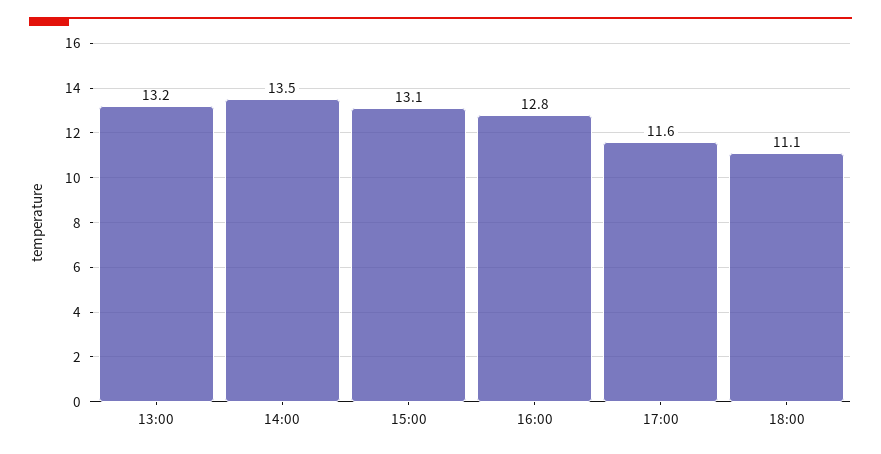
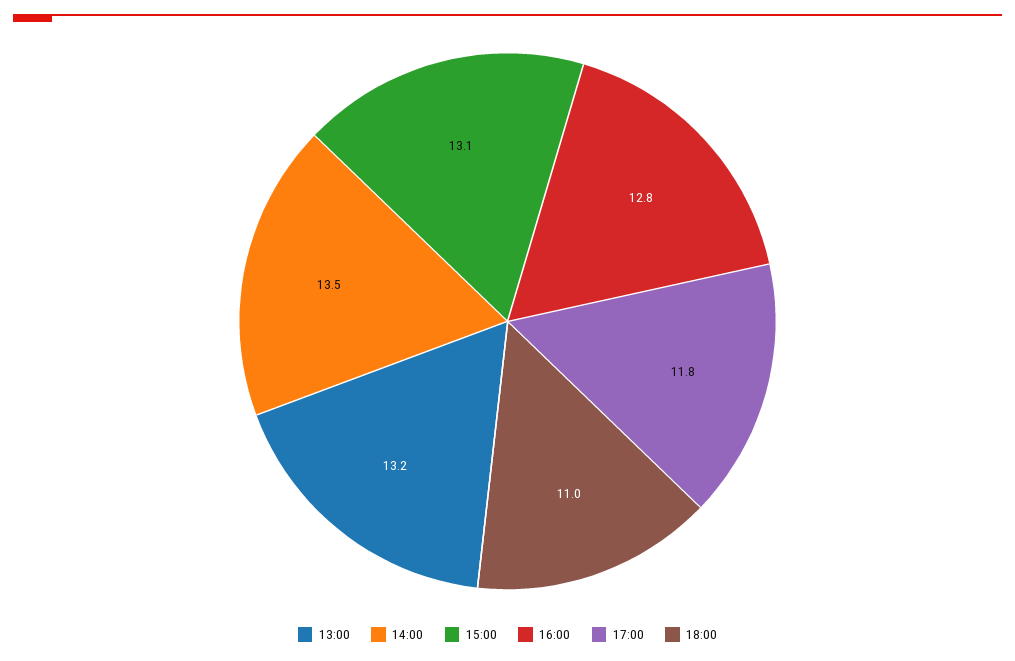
  {
    "13:00": 13.2,
    "14:00": 13.5,
    "15:00": 13.1,
    "16:00": 12.8,
-   "17:00": 11.6,
+   "17:00": 11.8,
-   "18:00": 11.1
+   "18:00": 11
  }

